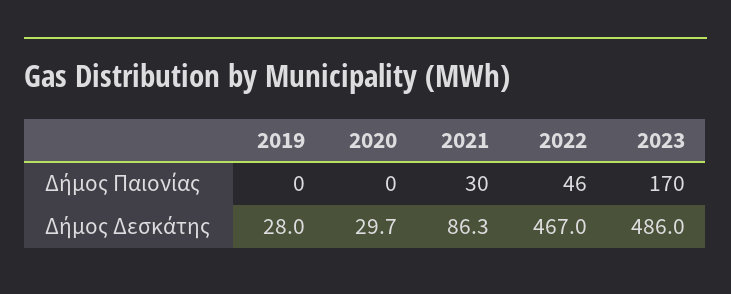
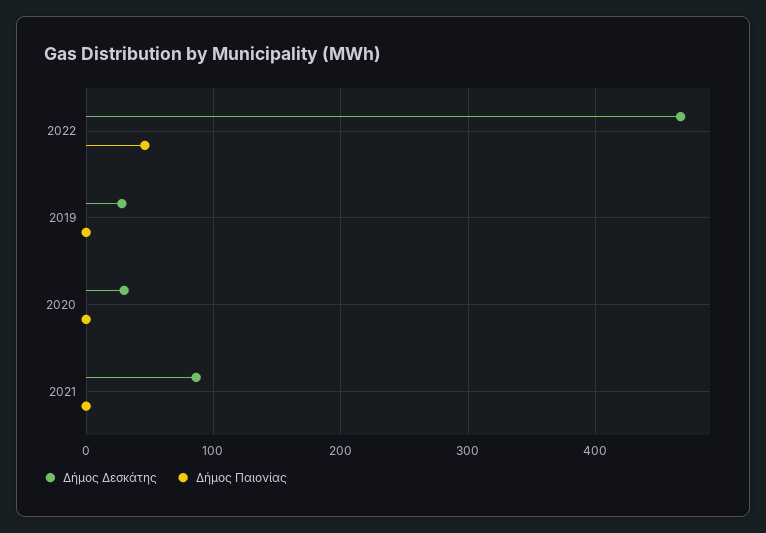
  {
    "Δήμος Παιονίας": {
      "2019": 0,
      "2020": 0,
-     "2021": 30,
+     "2021": 0,
-     "2022": 46,
+     "2022": 46
-     "2023": 170
    },
    "Δήμος Δεσκάτης": {
      "2019": 28,
      "2020": 29.7,
      "2021": 86.3,
-     "2022": 467,
+     "2022": 467
-     "2023": 486
    }
  }

